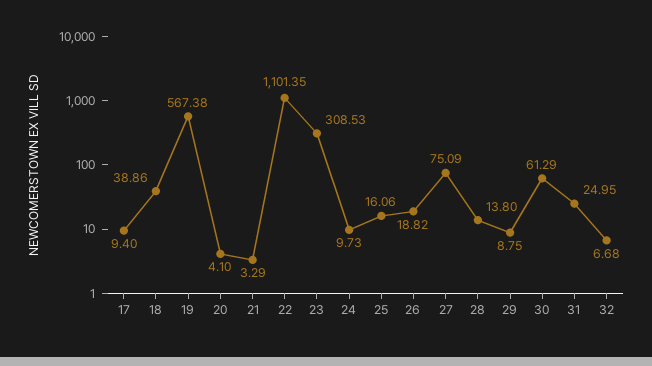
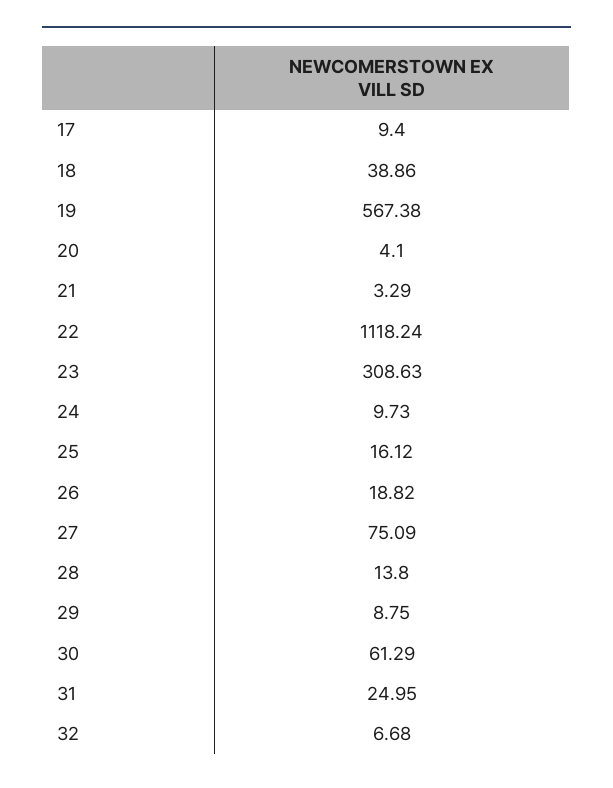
  {
    "17": 9.4,
    "18": 38.86,
    "19": 567.38,
    "20": 4.1,
    "21": 3.29,
-   "22": 1101.35,
+   "22": 1118.24,
-   "23": 308.53,
+   "23": 308.63,
    "24": 9.73,
-   "25": 16.06,
+   "25": 16.12,
    "26": 18.82,
    "27": 75.09,
    "28": 13.8,
    "29": 8.75,
    "30": 61.29,
    "31": 24.95,
    "32": 6.68
  }

